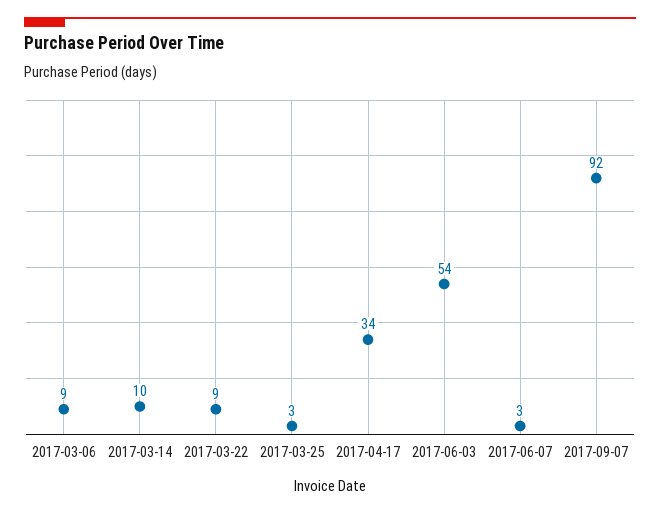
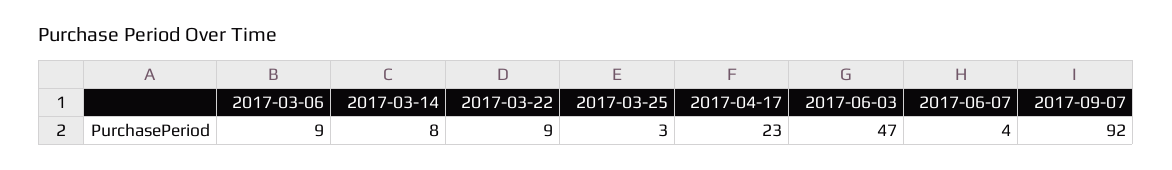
  {
    "2017-03-06": 9,
-   "2017-03-14": 10,
+   "2017-03-14": 8,
    "2017-03-22": 9,
    "2017-03-25": 3,
-   "2017-04-17": 34,
+   "2017-04-17": 23,
-   "2017-06-03": 54,
+   "2017-06-03": 47,
-   "2017-06-07": 3,
+   "2017-06-07": 4,
    "2017-09-07": 92
  }

